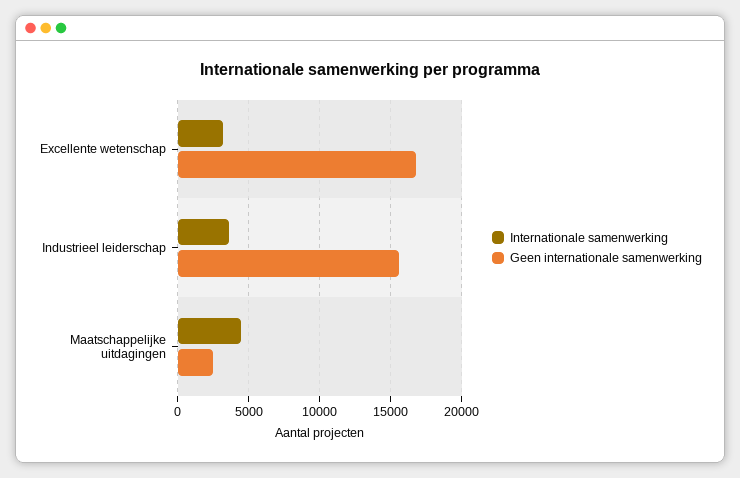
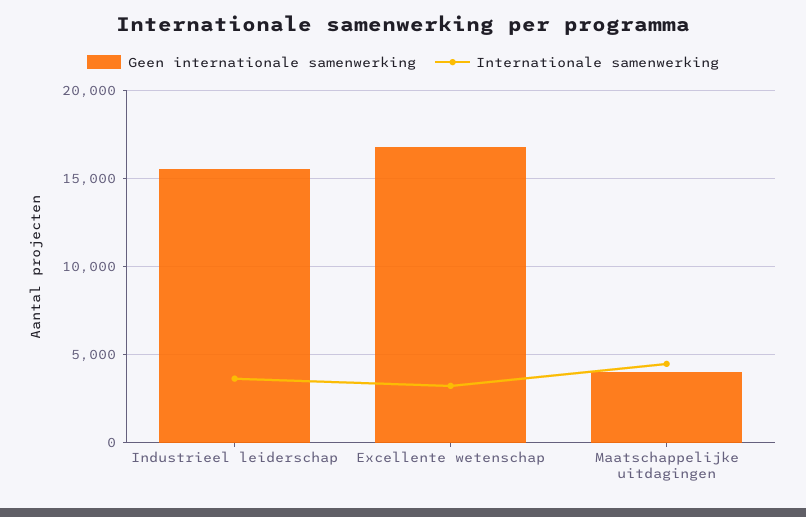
  {
    "Internationale samenwerking": {
      "Excellente wetenschap": 3000,
      "Industrieel leiderschap": 3500,
      "Maatschappelijke uitdagingen": 4500
    },
    "Geen internationale samenwerking": {
      "Excellente wetenschap": 17000,
      "Industrieel leiderschap": 15500,
-     "Maatschappelijke uitdagingen": 2500
+     "Maatschappelijke uitdagingen": 4000
    }
  }

